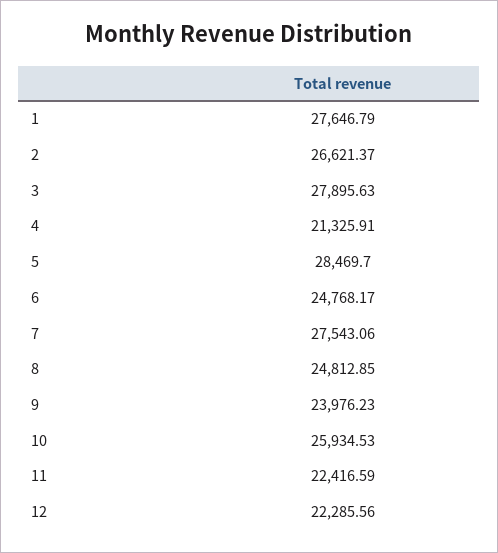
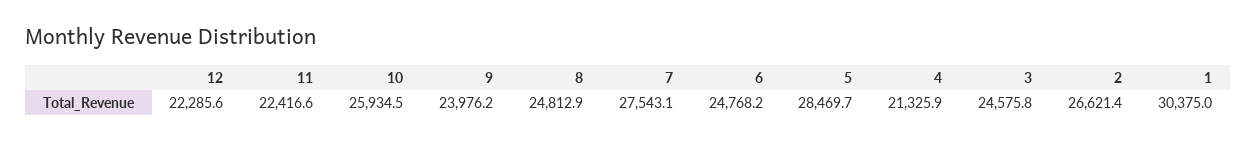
  {
-   "1": 27646.79,
+   "1": 30375,
    "2": 26621.37,
-   "3": 27895.63,
+   "3": 24575.8,
    "4": 21325.91,
    "5": 28469.7,
    "6": 24768.17,
    "7": 27543.06,
    "8": 24812.85,
    "9": 23976.23,
    "10": 25934.53,
    "11": 22416.59,
    "12": 22285.56
  }

